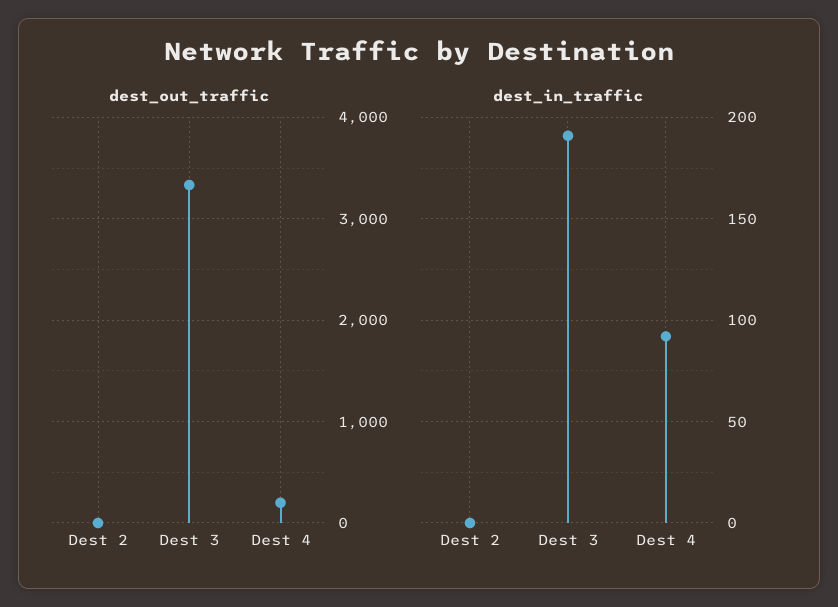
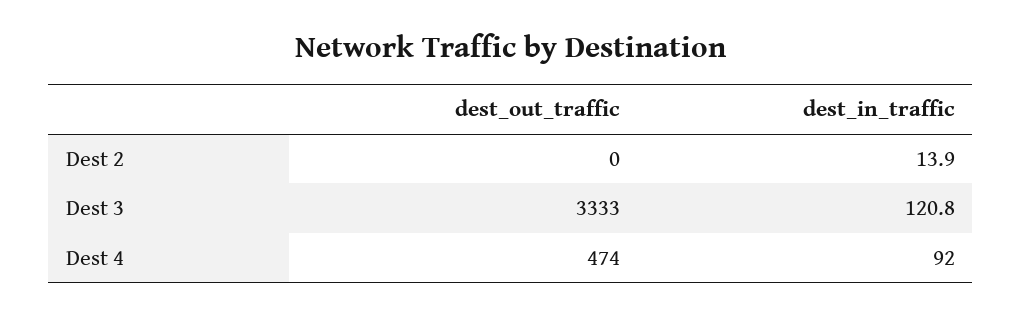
  {
    "dest_out_traffic": {
      "Dest 2": 0,
      "Dest 3": 3333,
-     "Dest 4": 200
+     "Dest 4": 474
    },
    "dest_in_traffic": {
-     "Dest 2": 0,
+     "Dest 2": 13.9,
-     "Dest 3": 190,
+     "Dest 3": 120.8,
      "Dest 4": 92
    }
  }

